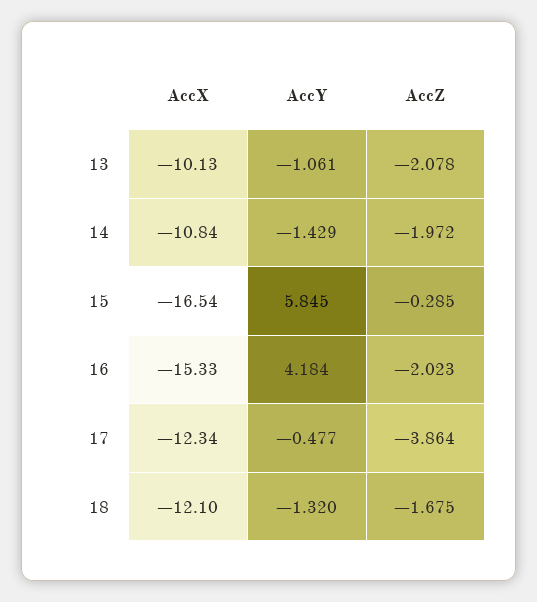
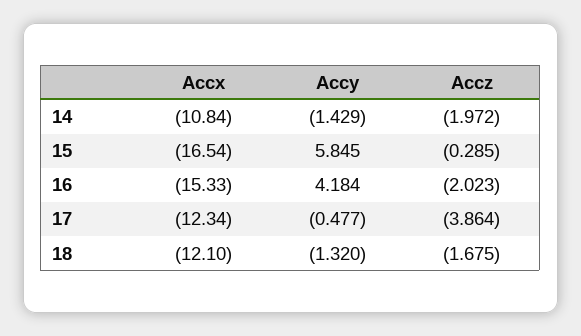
  {
    "AccX": {
-     "13": -10.13,
      "14": -10.84,
      "15": -16.54,
      "16": -15.33,
      "17": -12.34,
      "18": -12.1
    },
    "AccY": {
-     "13": -1.061,
      "14": -1.429,
      "15": 5.845,
      "16": 4.184,
      "17": -0.477,
      "18": -1.32
    },
    "AccZ": {
-     "13": -2.078,
      "14": -1.972,
      "15": -0.285,
      "16": -2.023,
      "17": -3.864,
      "18": -1.675
    }
  }

